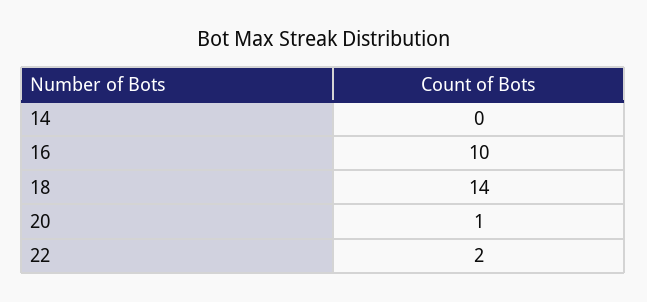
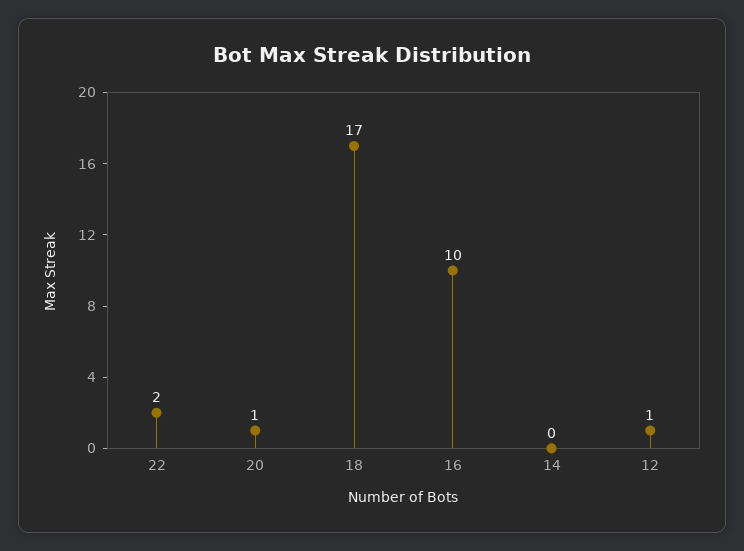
  {
    "14": 0,
    "16": 10,
-   "18": 14,
+   "18": 17,
    "20": 1,
-   "22": 2
+   "22": 2,
+   "12": 1
  }

